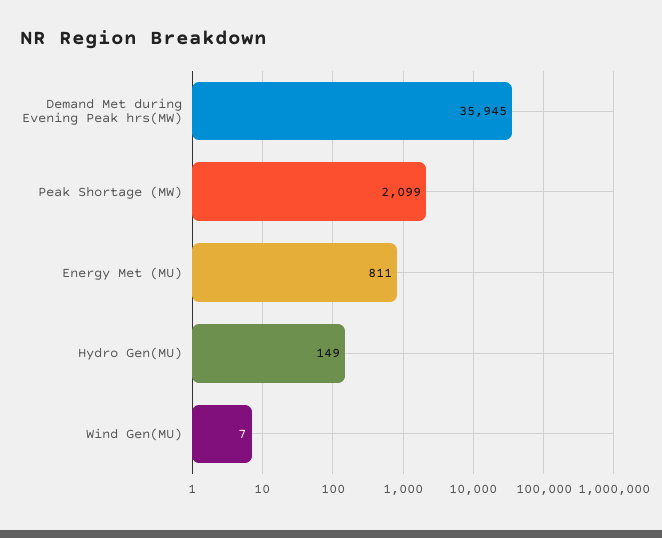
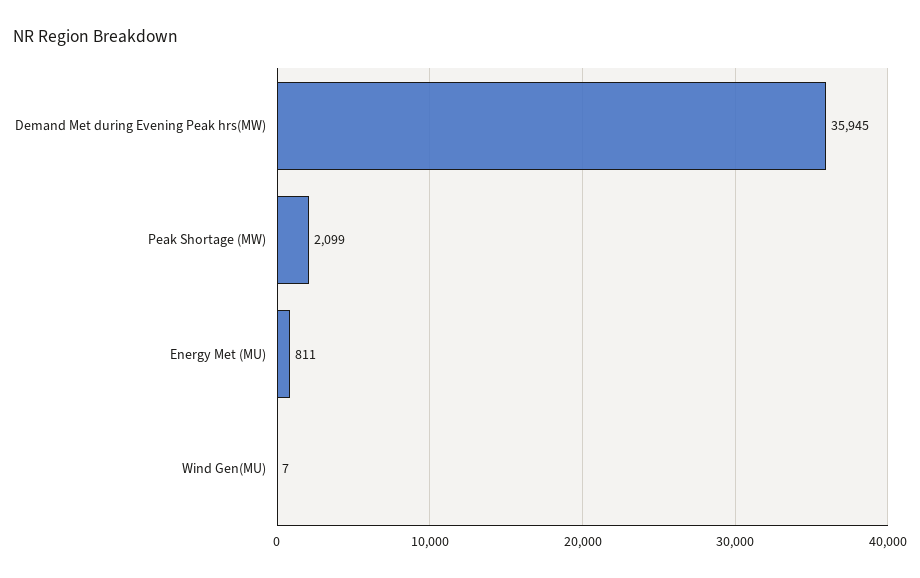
  {
    "Demand Met during Evening Peak hrs(MW)": 35945,
    "Peak Shortage (MW)": 2099,
    "Energy Met (MU)": 811,
-   "Hydro Gen(MU)": 149,
    "Wind Gen(MU)": 7
  }

